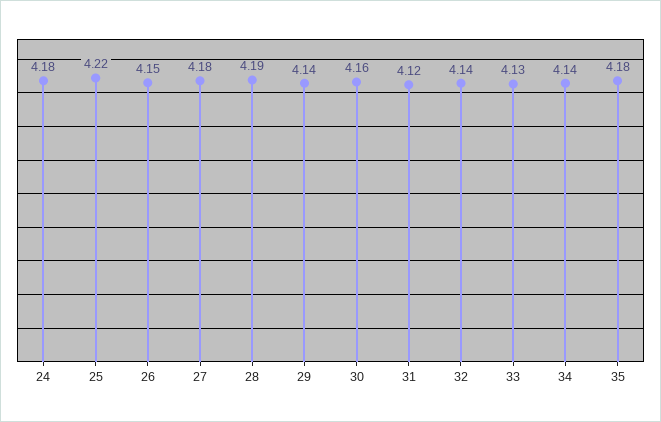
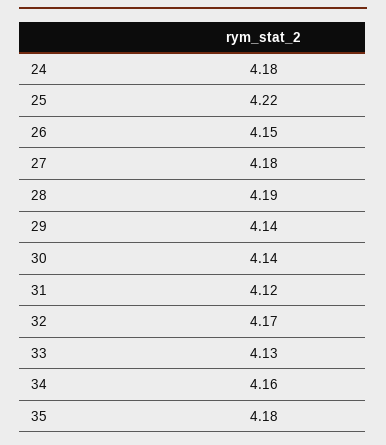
  {
    "24": 4.18,
    "25": 4.22,
    "26": 4.15,
    "27": 4.18,
    "28": 4.19,
    "29": 4.14,
-   "30": 4.16,
+   "30": 4.14,
    "31": 4.12,
-   "32": 4.14,
+   "32": 4.17,
    "33": 4.13,
-   "34": 4.14,
+   "34": 4.16,
    "35": 4.18
  }

